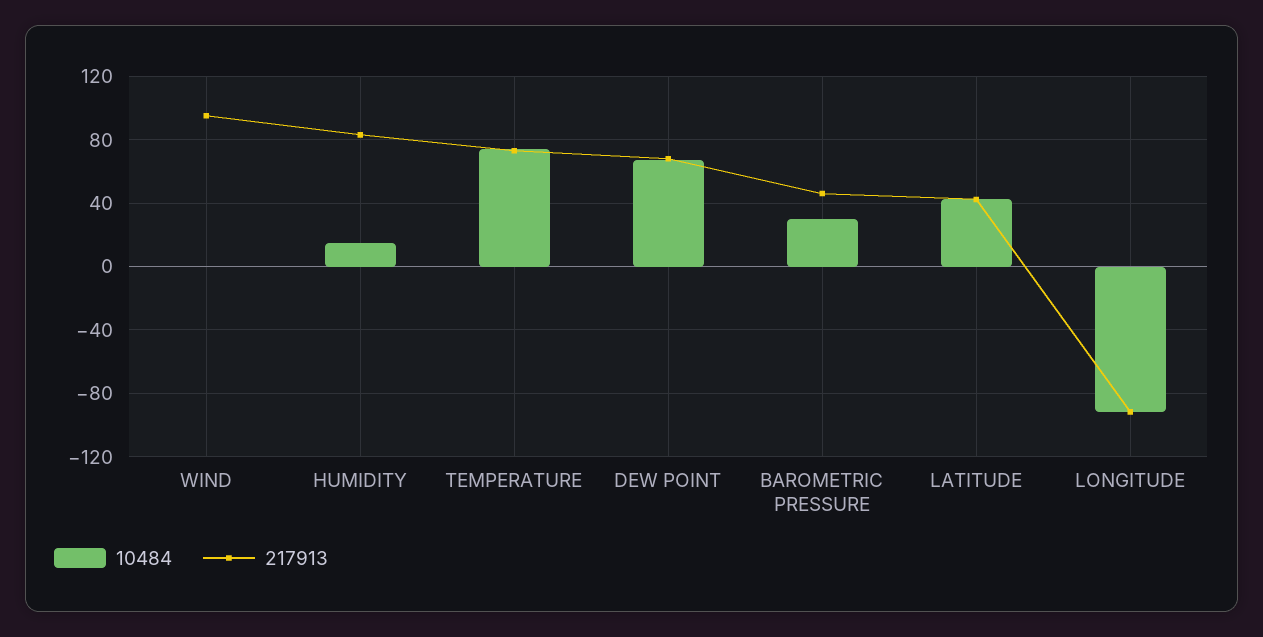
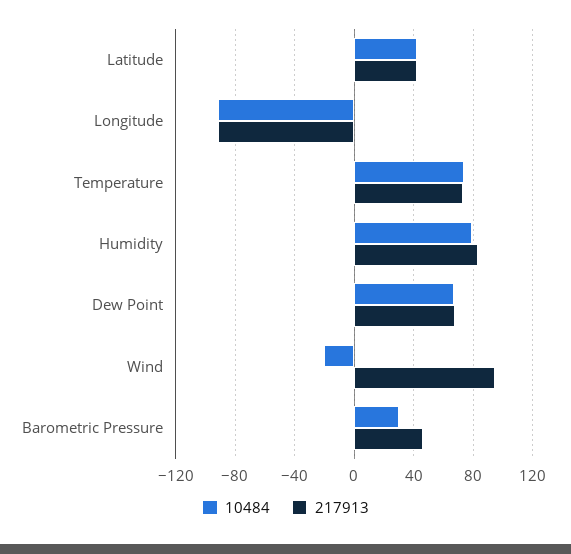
  {
    "10484": {
-     "WIND": 0,
+     "WIND": -20,
-     "HUMIDITY": 15,
+     "HUMIDITY": 80,
      "TEMPERATURE": 75,
      "DEW POINT": 65,
      "BAROMETRIC PRESSURE": 30,
      "LATITUDE": 40,
      "LONGITUDE": -90
    },
    "217913": {
      "WIND": 95,
      "HUMIDITY": 85,
      "TEMPERATURE": 75,
      "DEW POINT": 70,
      "BAROMETRIC PRESSURE": 45,
      "LATITUDE": 40,
      "LONGITUDE": -90
    }
  }

